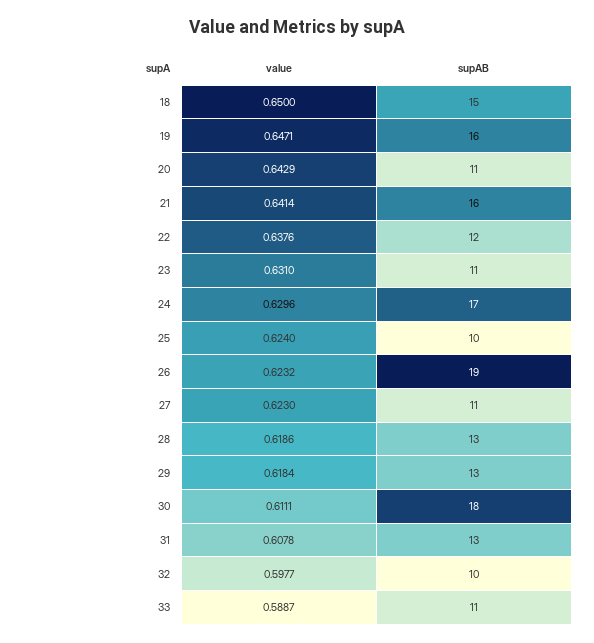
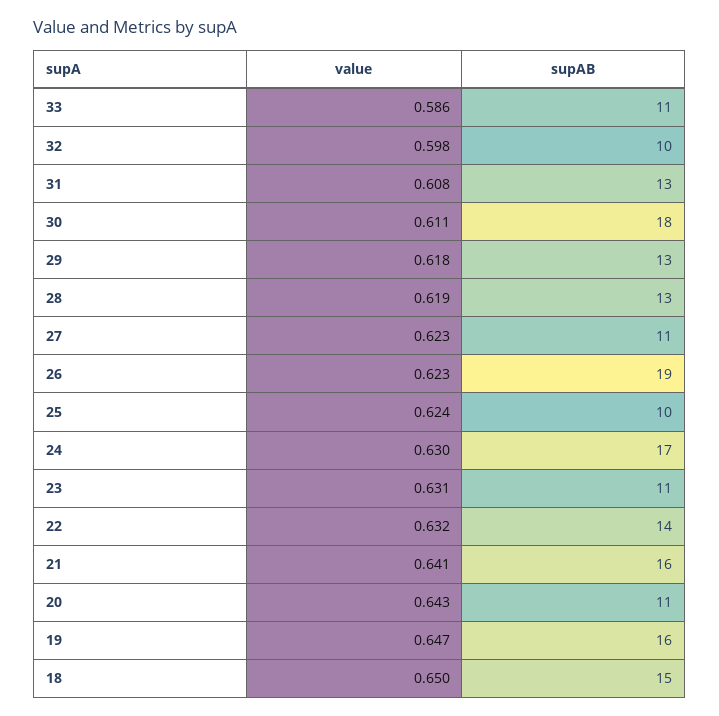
  {
    "value": {
      "18": 0.65,
      "19": 0.6471,
      "20": 0.6429,
      "21": 0.6414,
-     "22": 0.6376,
+     "22": 0.632,
      "23": 0.631,
      "24": 0.6296,
      "25": 0.624,
      "26": 0.6232,
      "27": 0.623,
      "28": 0.6186,
      "29": 0.6184,
      "30": 0.6111,
      "31": 0.6078,
      "32": 0.5977,
-     "33": 0.5887
+     "33": 0.586
    },
    "supAB": {
      "18": 15,
      "19": 16,
      "20": 11,
      "21": 16,
-     "22": 12,
+     "22": 14,
      "23": 11,
      "24": 17,
      "25": 10,
      "26": 19,
      "27": 11,
      "28": 13,
      "29": 13,
      "30": 18,
      "31": 13,
      "32": 10,
      "33": 11
    }
  }

